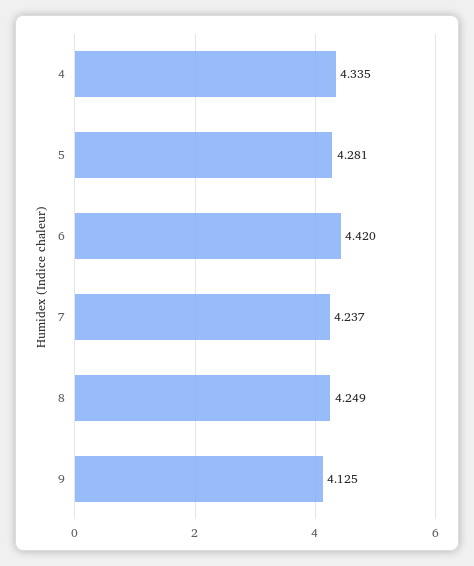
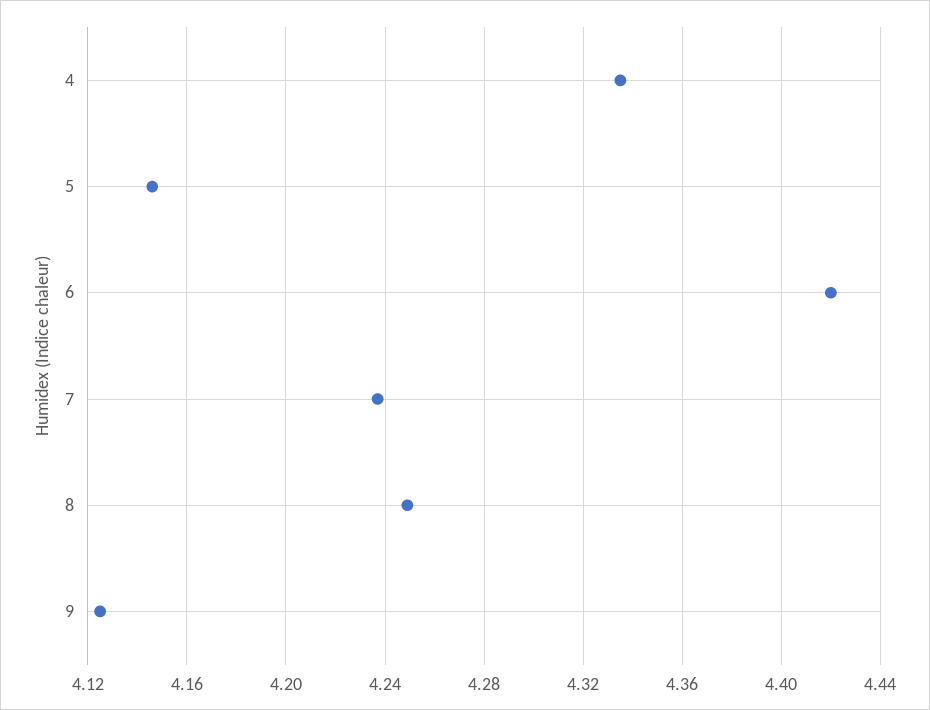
  {
    "4": 4.335,
-   "5": 4.281,
+   "5": 4.145,
    "6": 4.42,
    "7": 4.237,
    "8": 4.249,
    "9": 4.125
  }

